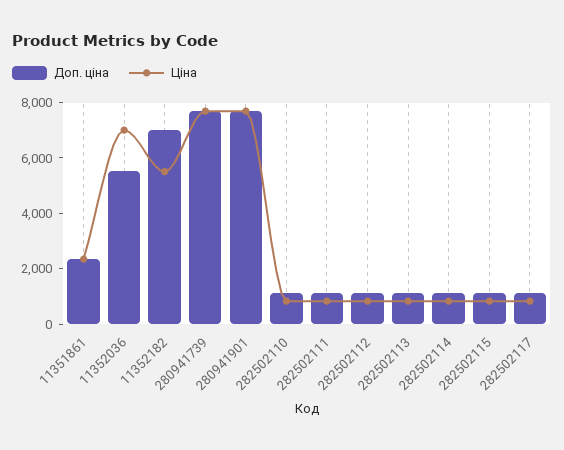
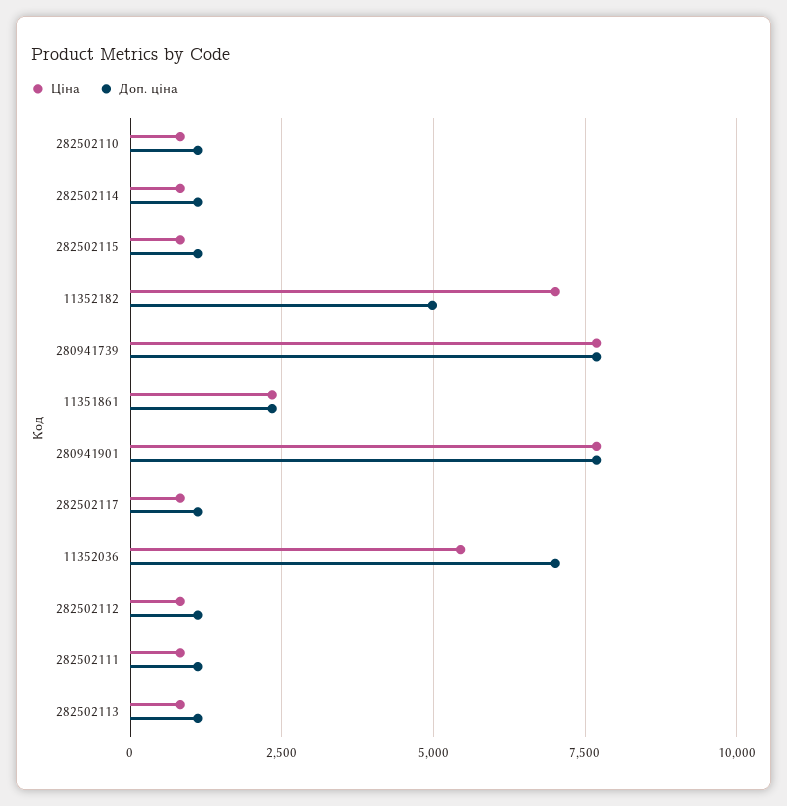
  {
    "Доп. ціна": {
      "11351861": 2250,
-     "11352036": 5500,
+     "11352036": 7000,
-     "11352182": 7000,
+     "11352182": 5000,
      "280941739": 7750,
      "280941901": 7750,
      "282502110": 1000,
      "282502111": 1000,
      "282502112": 1000,
      "282502113": 1000,
      "282502114": 1000,
      "282502115": 1000,
      "282502117": 1000
    },
    "Ціна": {
      "11351861": 2250,
-     "11352036": 7000,
+     "11352036": 5500,
-     "11352182": 5500,
+     "11352182": 7000,
      "280941739": 7750,
      "280941901": 7750,
      "282502110": 750,
      "282502111": 750,
      "282502112": 750,
      "282502113": 750,
      "282502114": 750,
      "282502115": 750,
      "282502117": 750
    }
  }

